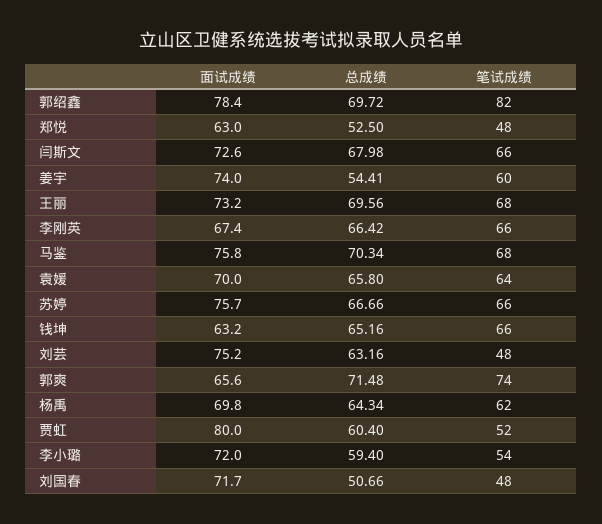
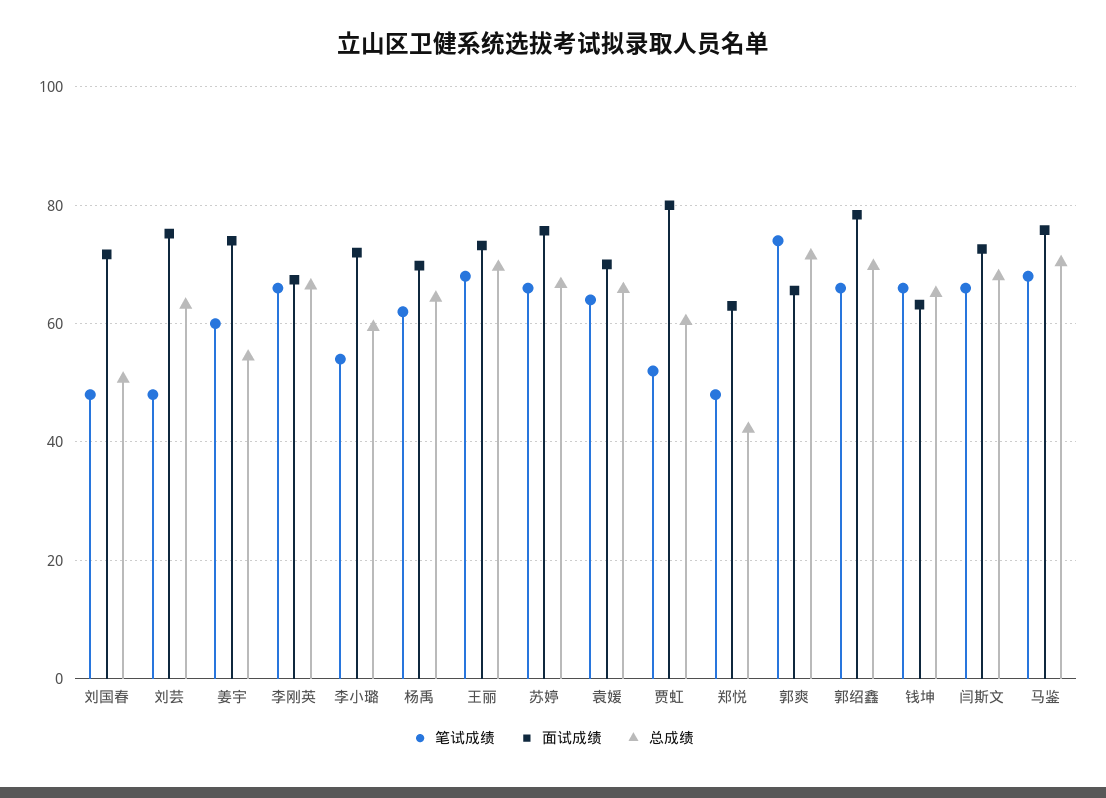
  {
    "面试成绩": {
      "郭绍鑫": 78.4,
      "郑悦": 63,
      "闫斯文": 72.6,
      "姜宇": 74,
      "王丽": 73.2,
      "李刚英": 67.4,
      "马鉴": 75.8,
      "袁媛": 70,
      "苏婷": 75.7,
      "钱坤": 63.2,
      "刘芸": 75.2,
      "郭爽": 65.6,
      "杨禹": 69.8,
      "贾虹": 80,
      "李小璐": 72,
      "刘国春": 71.7
    },
    "总成绩": {
      "郭绍鑫": 69.72,
-     "郑悦": 52.5,
+     "郑悦": 42,
      "闫斯文": 67.98,
      "姜宇": 54.41,
      "王丽": 69.56,
      "李刚英": 66.42,
      "马鉴": 70.34,
      "袁媛": 65.8,
      "苏婷": 66.66,
      "钱坤": 65.16,
      "刘芸": 63.16,
      "郭爽": 71.48,
      "杨禹": 64.34,
      "贾虹": 60.4,
      "李小璐": 59.4,
      "刘国春": 50.66
    },
    "笔试成绩": {
-     "郭绍鑫": 82,
+     "郭绍鑫": 66,
      "郑悦": 48,
      "闫斯文": 66,
      "姜宇": 60,
      "王丽": 68,
      "李刚英": 66,
      "马鉴": 68,
      "袁媛": 64,
      "苏婷": 66,
      "钱坤": 66,
      "刘芸": 48,
      "郭爽": 74,
      "杨禹": 62,
      "贾虹": 52,
      "李小璐": 54,
      "刘国春": 48
    }
  }

